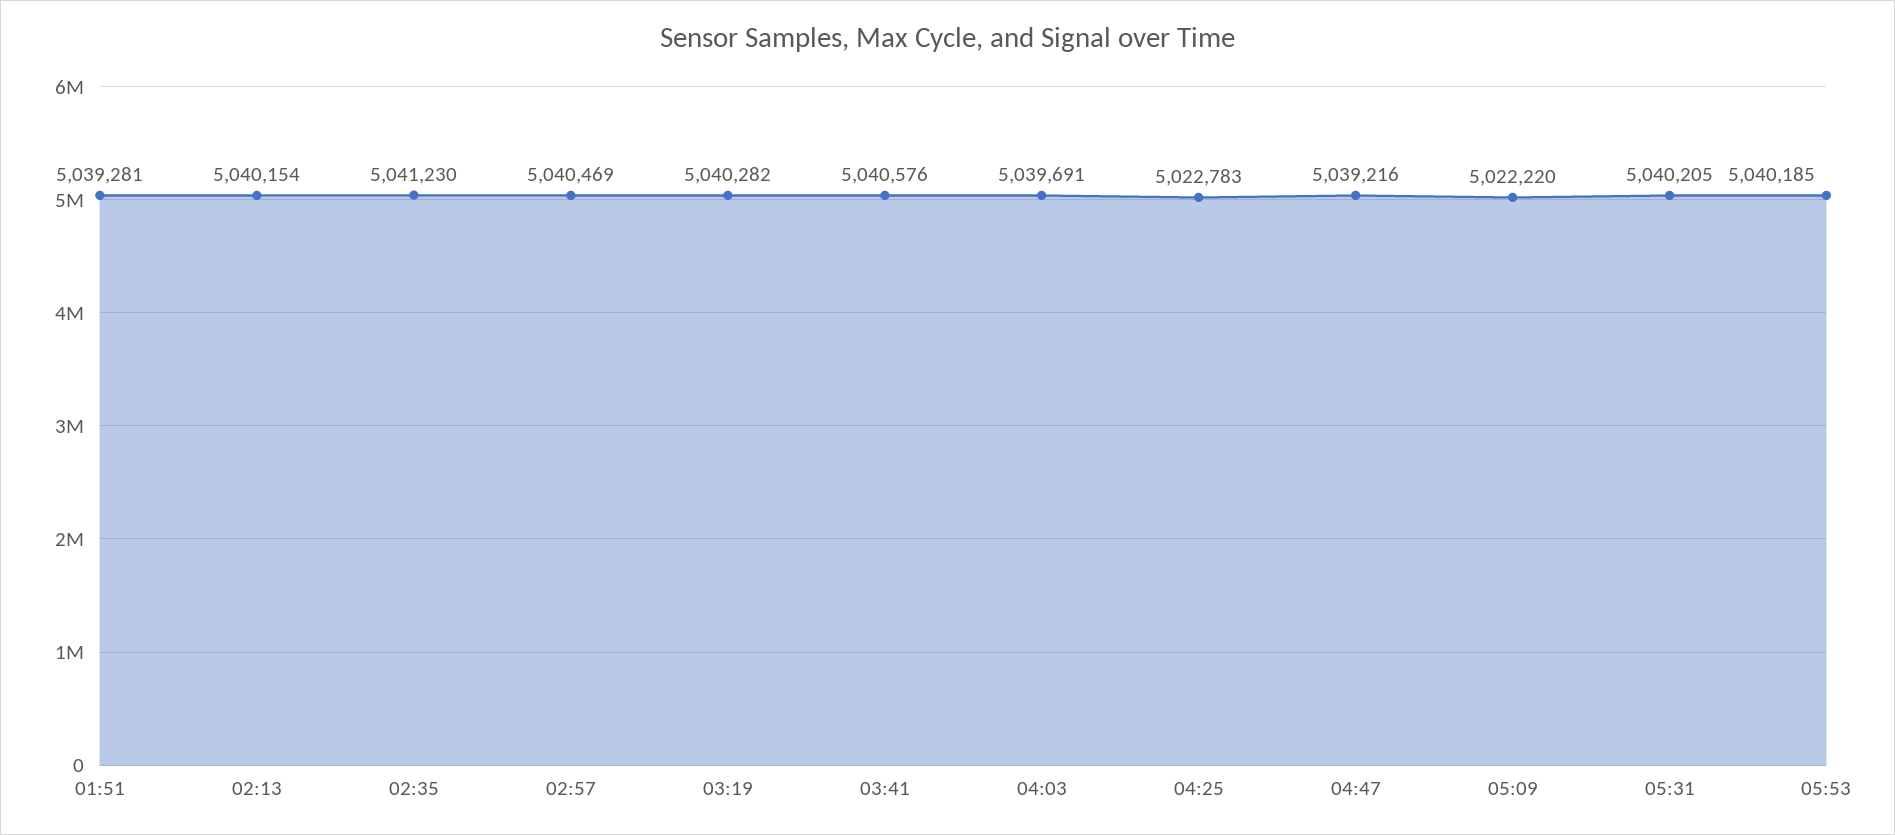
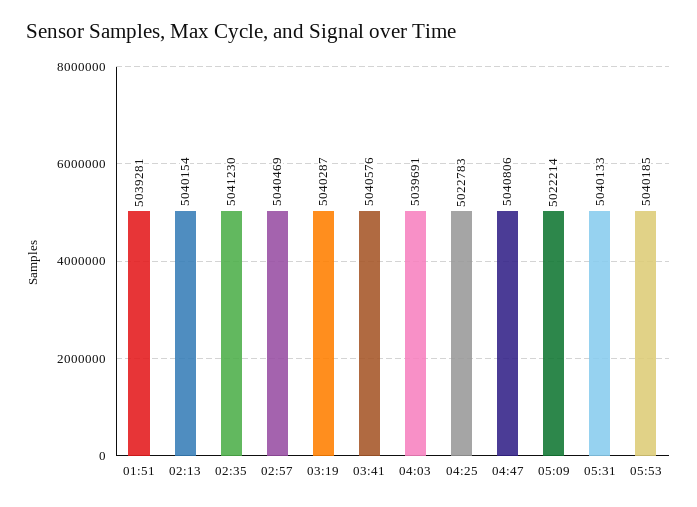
  {
    "01:51": 5039281,
    "02:13": 5040154,
    "02:35": 5041230,
    "02:57": 5040469,
-   "03:19": 5040282,
+   "03:19": 5040287,
    "03:41": 5040576,
    "04:03": 5039691,
    "04:25": 5022783,
-   "04:47": 5039216,
+   "04:47": 5040806,
-   "05:09": 5022220,
+   "05:09": 5022214,
-   "05:31": 5040205,
+   "05:31": 5040133,
    "05:53": 5040185
  }

